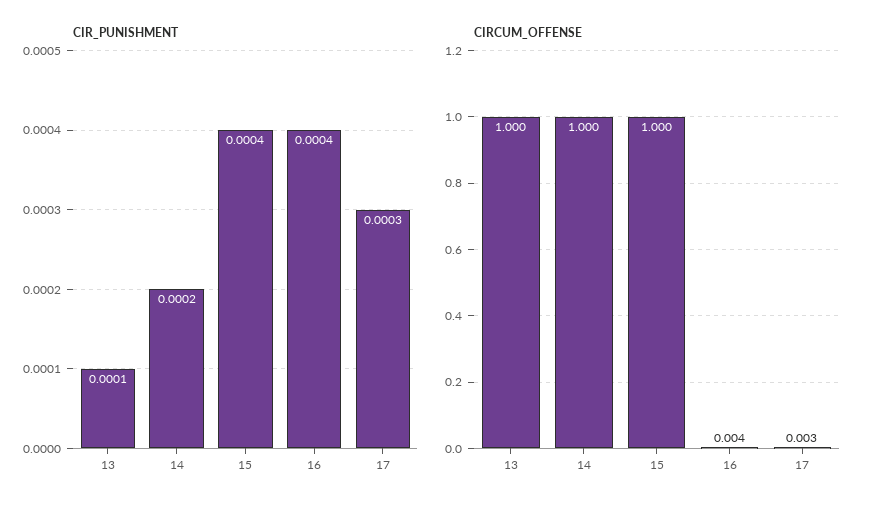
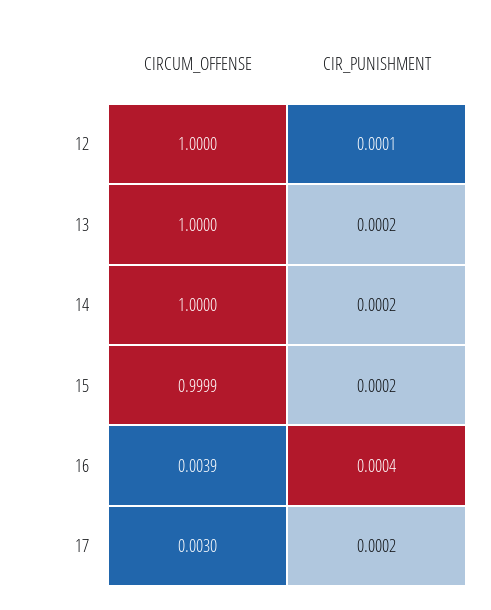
  {
    "CIR_PUNISHMENT": {
-     "13": 0.0001,
+     "13": 0.0002,
      "14": 0.0002,
-     "15": 0.0004,
+     "15": 0.0002,
      "16": 0.0004,
-     "17": 0.0003
+     "17": 0.0002,
+     "12": 0.0001
    },
    "CIRCUM_OFFENSE": {
      "13": 1,
      "14": 1,
      "15": 0.9999,
      "16": 0.0039,
-     "17": 0.003
+     "17": 0.003,
+     "12": 1
    }
  }

